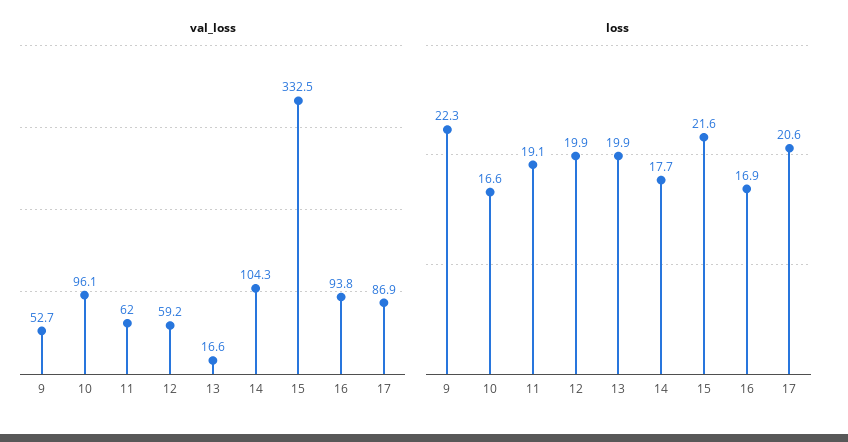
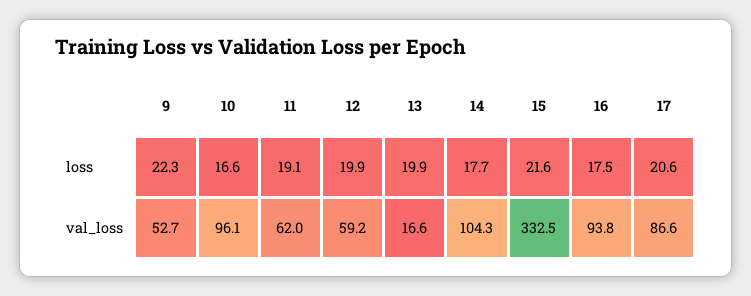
  {
    "val_loss": {
      "9": 52.7,
      "10": 96.1,
      "11": 62,
      "12": 59.2,
      "13": 16.6,
      "14": 104.3,
      "15": 332.5,
      "16": 93.8,
-     "17": 86.9
+     "17": 86.6
    },
    "loss": {
      "9": 22.3,
      "10": 16.6,
      "11": 19.1,
      "12": 19.9,
      "13": 19.9,
      "14": 17.7,
      "15": 21.6,
-     "16": 16.9,
+     "16": 17.5,
      "17": 20.6
    }
  }

